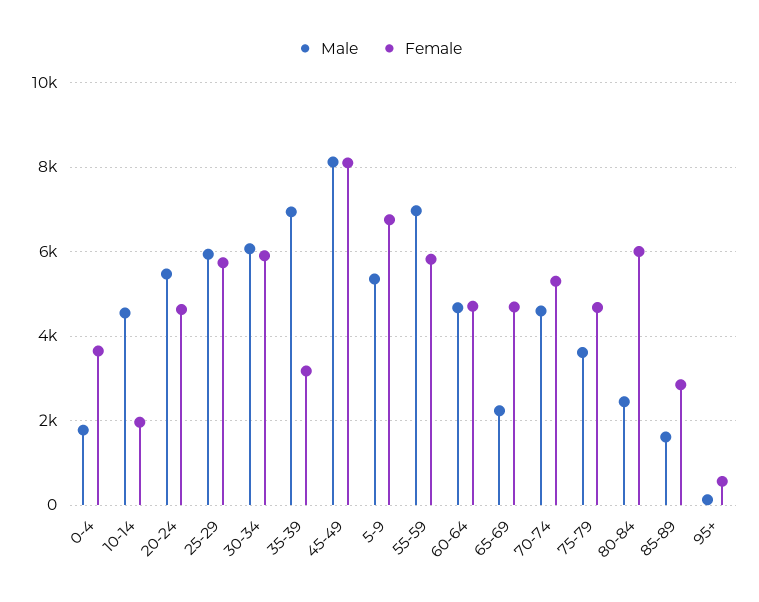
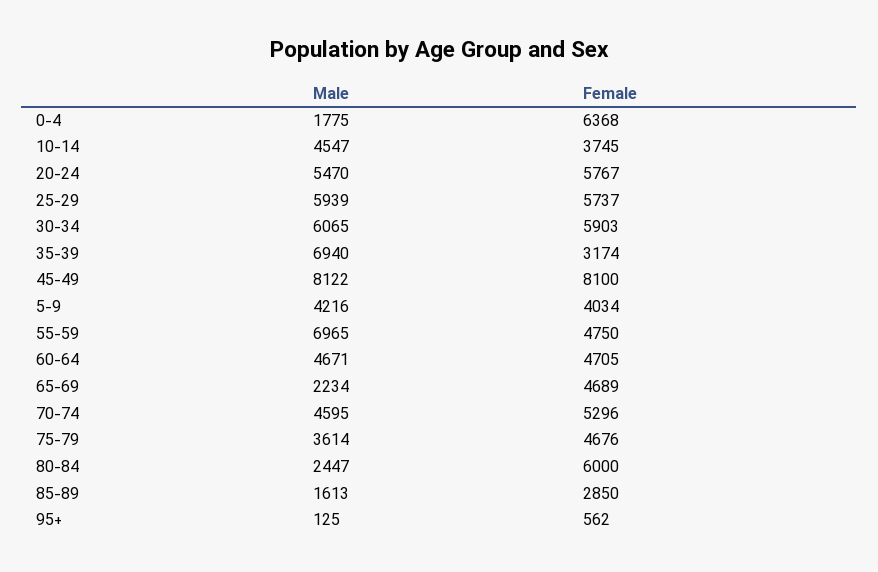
  {
    "Male": {
      "0-4": 1775,
      "10-14": 4547,
      "20-24": 5470,
      "25-29": 5939,
      "30-34": 6065,
      "35-39": 6940,
      "45-49": 8122,
-     "5-9": 5400,
+     "5-9": 4216,
      "55-59": 6965,
      "60-64": 4671,
      "65-69": 2234,
      "70-74": 4595,
      "75-79": 3614,
      "80-84": 2447,
      "85-89": 1613,
      "95+": 125
    },
    "Female": {
-     "0-4": 3600,
+     "0-4": 6368,
-     "10-14": 2000,
+     "10-14": 3745,
-     "20-24": 4600,
+     "20-24": 5767,
      "25-29": 5737,
      "30-34": 5903,
      "35-39": 3174,
      "45-49": 8100,
-     "5-9": 6800,
+     "5-9": 4034,
-     "55-59": 5800,
+     "55-59": 4750,
      "60-64": 4705,
      "65-69": 4689,
      "70-74": 5296,
      "75-79": 4676,
      "80-84": 6000,
      "85-89": 2850,
      "95+": 562
    }
  }

